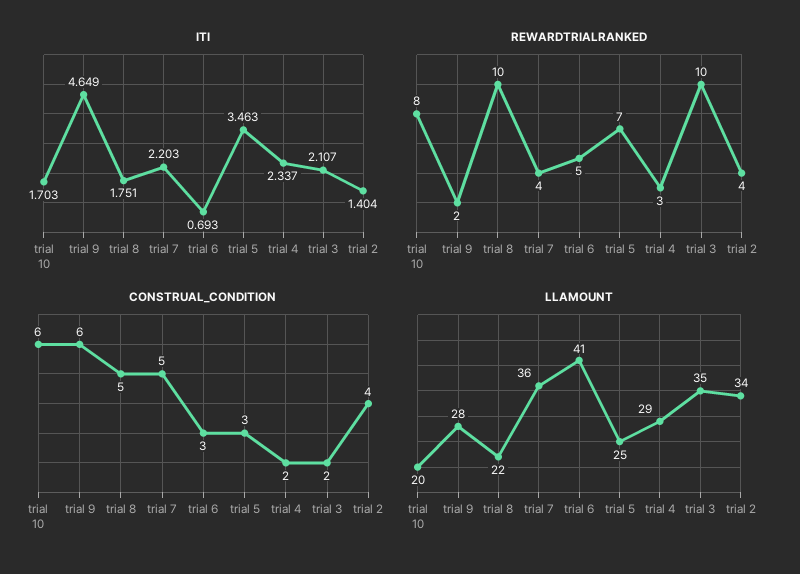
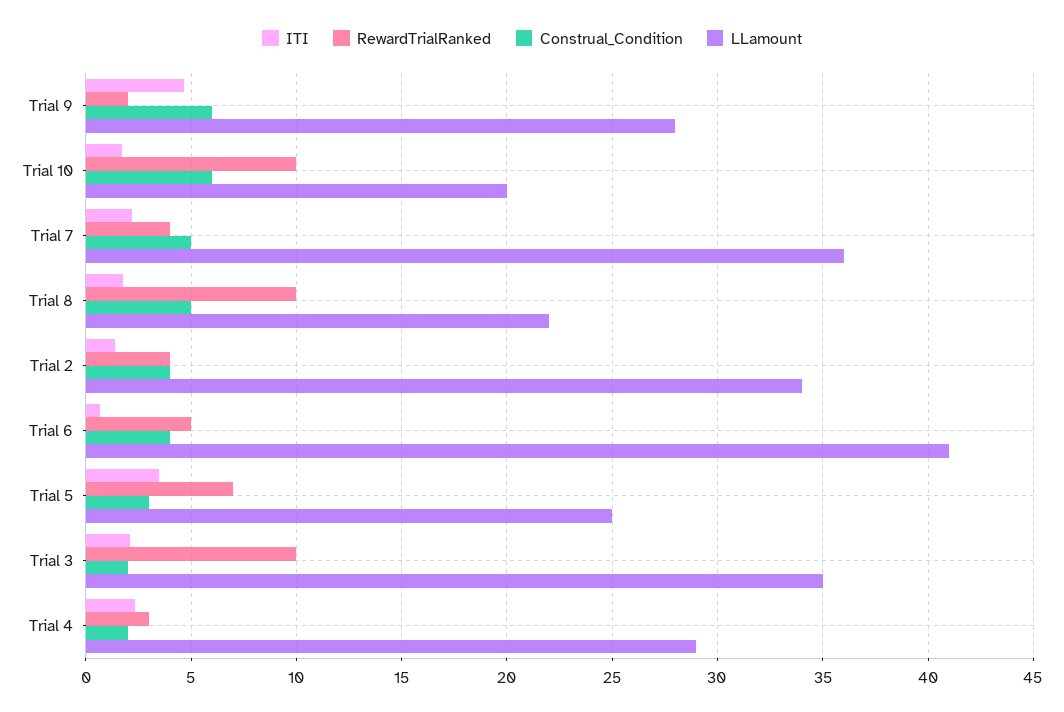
  {
    "ITI": {
      "trial 10": 1.703,
      "trial 9": 4.649,
      "trial 8": 1.751,
      "trial 7": 2.203,
      "trial 6": 0.693,
      "trial 5": 3.463,
      "trial 4": 2.337,
      "trial 3": 2.107,
      "trial 2": 1.404
    },
    "REWARDTRIALRANKED": {
-     "trial 10": 8,
+     "trial 10": 10,
      "trial 9": 2,
      "trial 8": 10,
      "trial 7": 4,
      "trial 6": 5,
      "trial 5": 7,
      "trial 4": 3,
      "trial 3": 10,
      "trial 2": 4
    },
    "CONSTRUAL_CONDITION": {
      "trial 10": 6,
      "trial 9": 6,
      "trial 8": 5,
      "trial 7": 5,
-     "trial 6": 3,
+     "trial 6": 4,
      "trial 5": 3,
      "trial 4": 2,
      "trial 3": 2,
      "trial 2": 4
    },
    "LLAMOUNT": {
      "trial 10": 20,
      "trial 9": 28,
      "trial 8": 22,
      "trial 7": 36,
      "trial 6": 41,
      "trial 5": 25,
      "trial 4": 29,
      "trial 3": 35,
      "trial 2": 34
    }
  }

